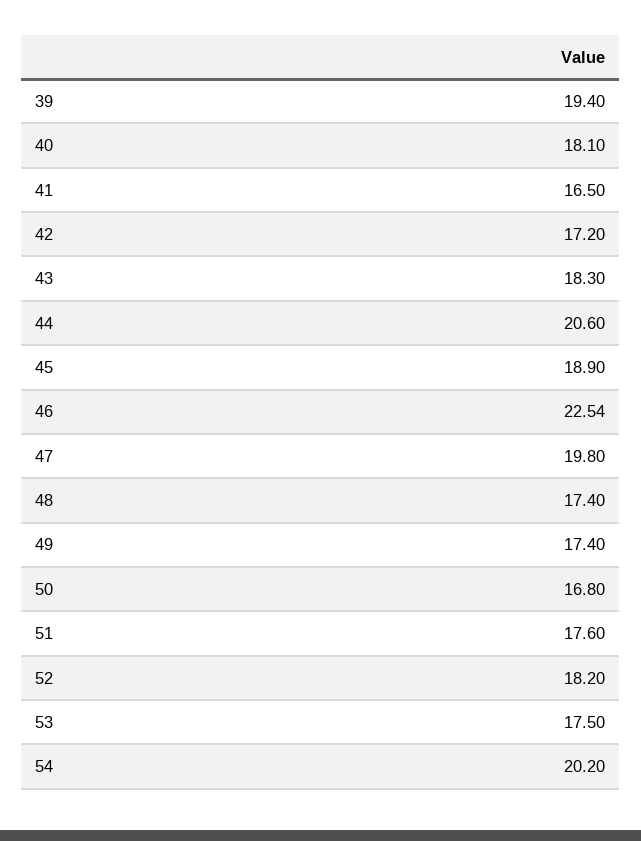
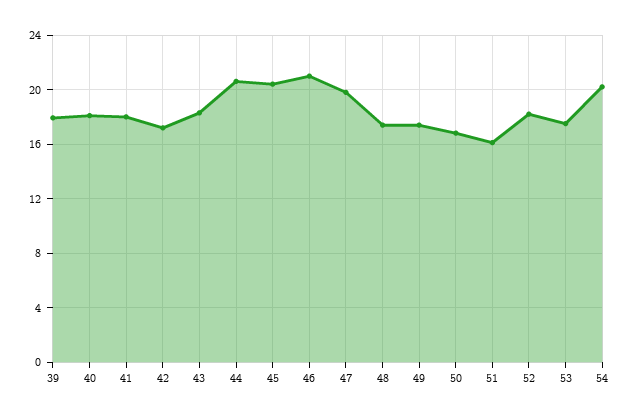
  {
-   "39": 19.4,
+   "39": 18,
    "40": 18.1,
-   "41": 16.5,
+   "41": 18,
    "42": 17.2,
    "43": 18.3,
    "44": 20.6,
-   "45": 18.9,
+   "45": 20.5,
-   "46": 22.54,
+   "46": 21,
    "47": 19.8,
    "48": 17.4,
    "49": 17.4,
    "50": 16.8,
-   "51": 17.6,
+   "51": 16,
    "52": 18.2,
    "53": 17.5,
    "54": 20.2
  }

